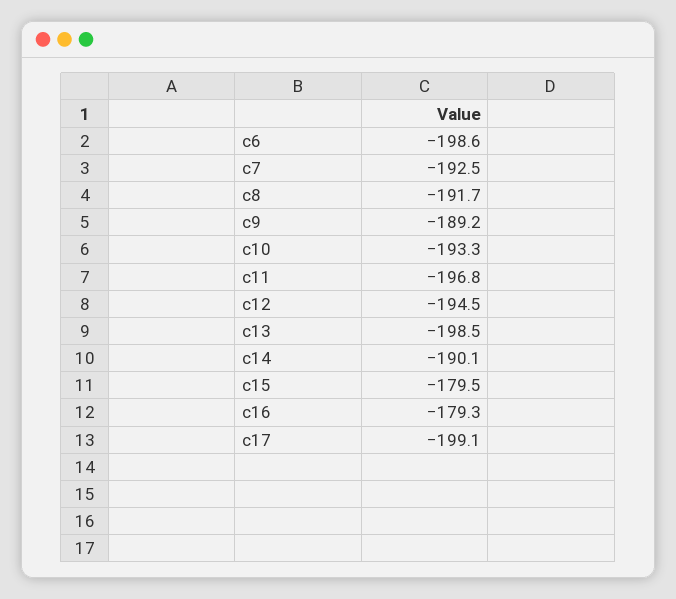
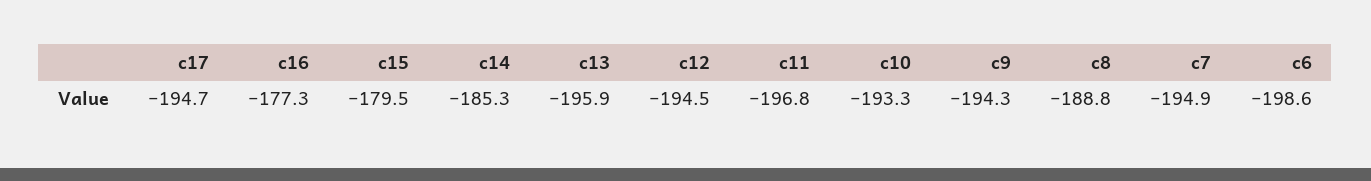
  {
    "c6": -198.6,
-   "c7": -192.5,
+   "c7": -194.9,
-   "c8": -191.7,
+   "c8": -188.8,
-   "c9": -189.2,
+   "c9": -194.3,
    "c10": -193.3,
    "c11": -196.8,
    "c12": -194.5,
-   "c13": -198.5,
+   "c13": -195.9,
-   "c14": -190.1,
+   "c14": -185.3,
    "c15": -179.5,
-   "c16": -179.3,
+   "c16": -177.3,
-   "c17": -199.1
+   "c17": -194.7
  }

